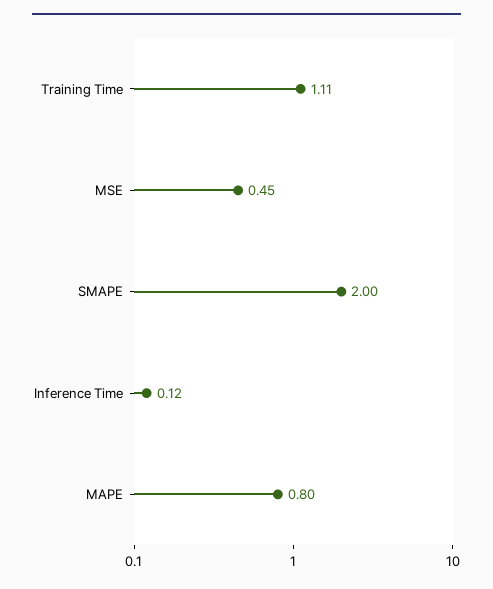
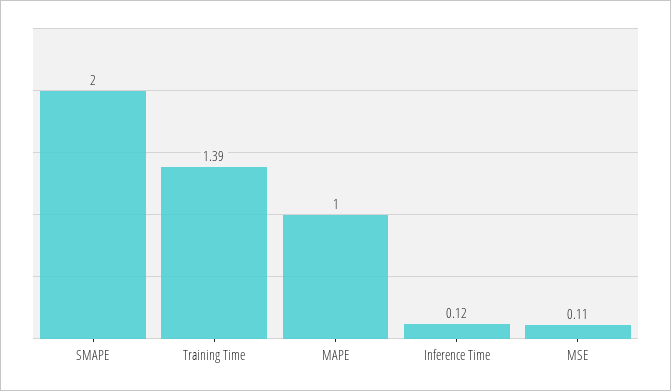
  {
-   "Training Time": 1.11,
+   "Training Time": 1.39,
-   "MSE": 0.45,
+   "MSE": 0.11,
    "SMAPE": 2,
    "Inference Time": 0.12,
-   "MAPE": 0.8
+   "MAPE": 1
  }

